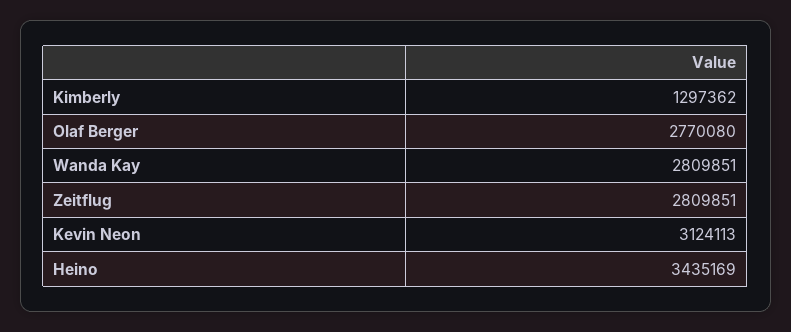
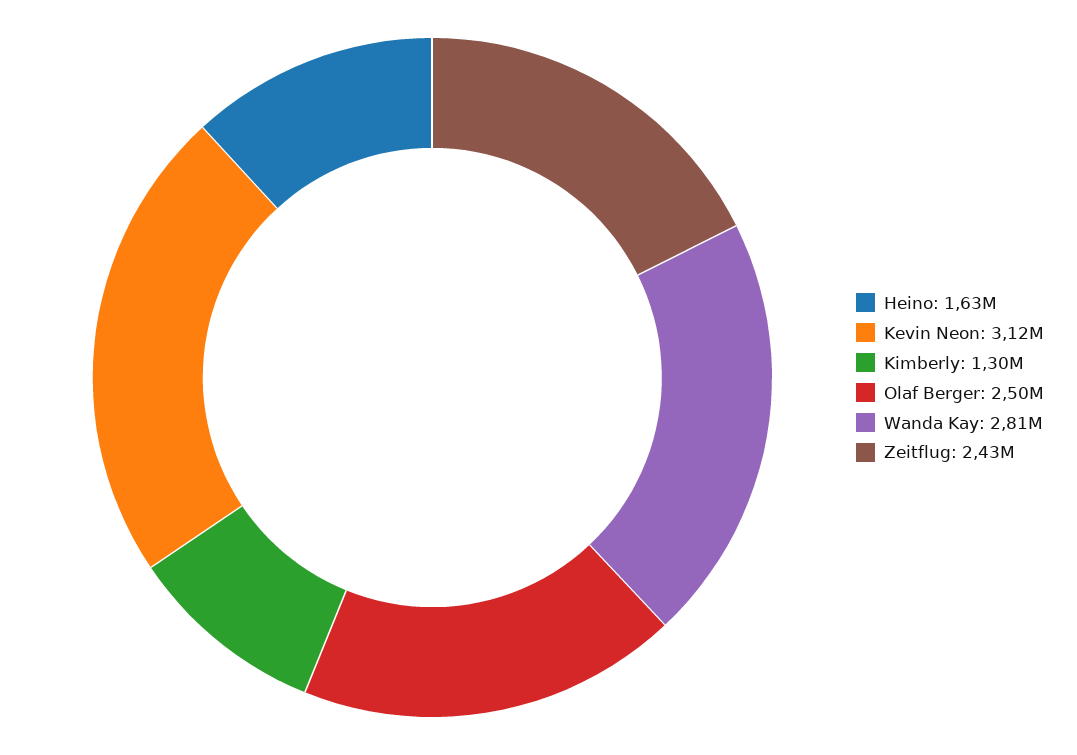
  {
    "Kimberly": 1297362,
-   "Olaf Berger": 2770080,
+   "Olaf Berger": 2500000,
    "Wanda Kay": 2809851,
-   "Zeitflug": 2809851,
+   "Zeitflug": 2430000,
    "Kevin Neon": 3124113,
-   "Heino": 3435169
+   "Heino": 1630000
  }

